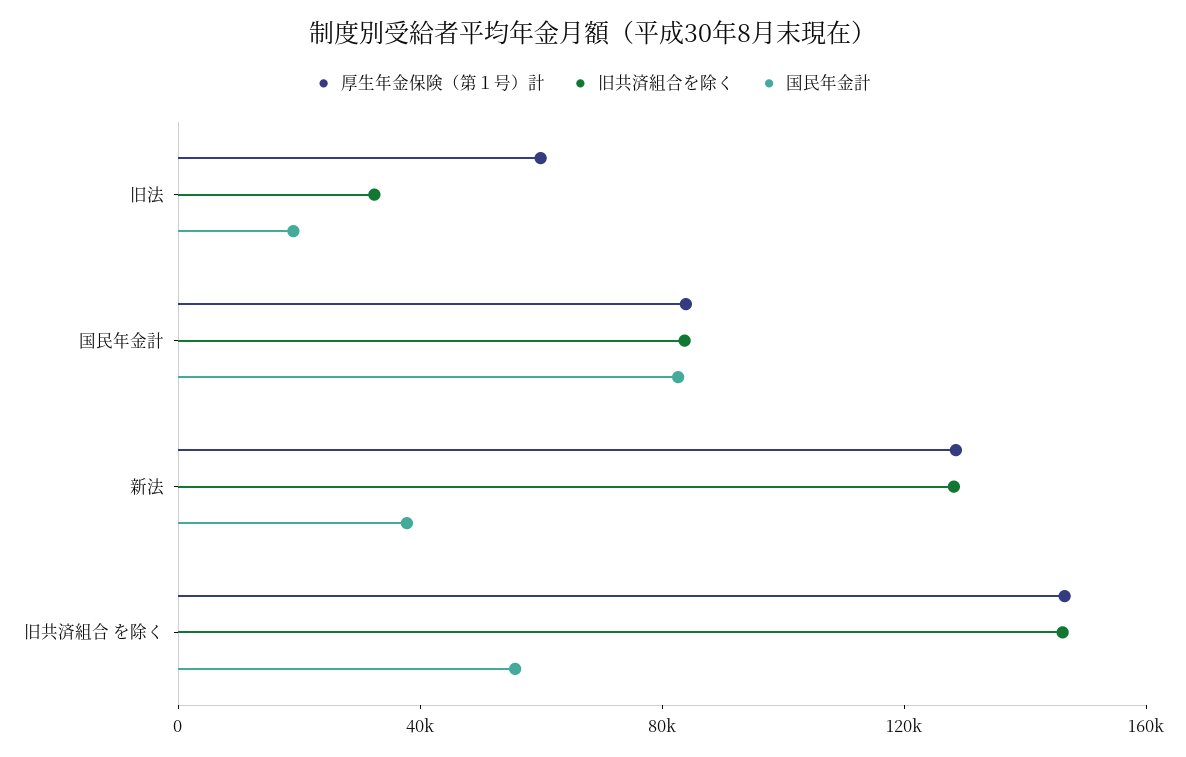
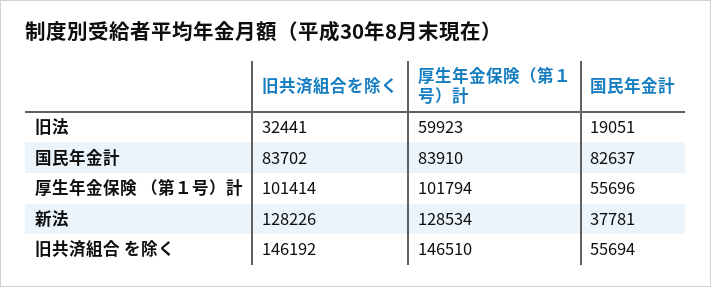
  {
    "厚生年金保険（第１号）計": {
      "旧法": 59923,
      "国民年金計": 83910,
      "新法": 128534,
-     "旧共済組合 を除く": 146510
+     "旧共済組合 を除く": 146510,
+     "厚生年金保険 （第１号）計": 101794
    },
    "旧共済組合を除く": {
      "旧法": 32441,
      "国民年金計": 83702,
      "新法": 128226,
-     "旧共済組合 を除く": 146192
+     "旧共済組合 を除く": 146192,
+     "厚生年金保険 （第１号）計": 101414
    },
    "国民年金計": {
      "旧法": 19051,
      "国民年金計": 82637,
      "新法": 37781,
-     "旧共済組合 を除く": 55694
+     "旧共済組合 を除く": 55694,
+     "厚生年金保険 （第１号）計": 55696
    }
  }

